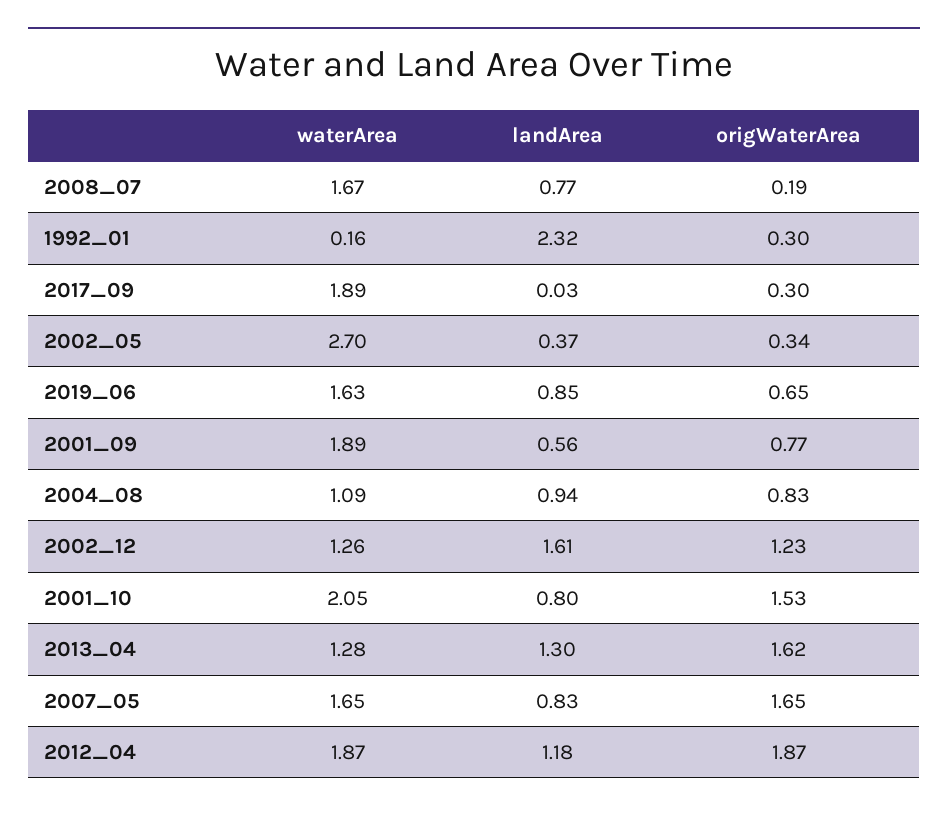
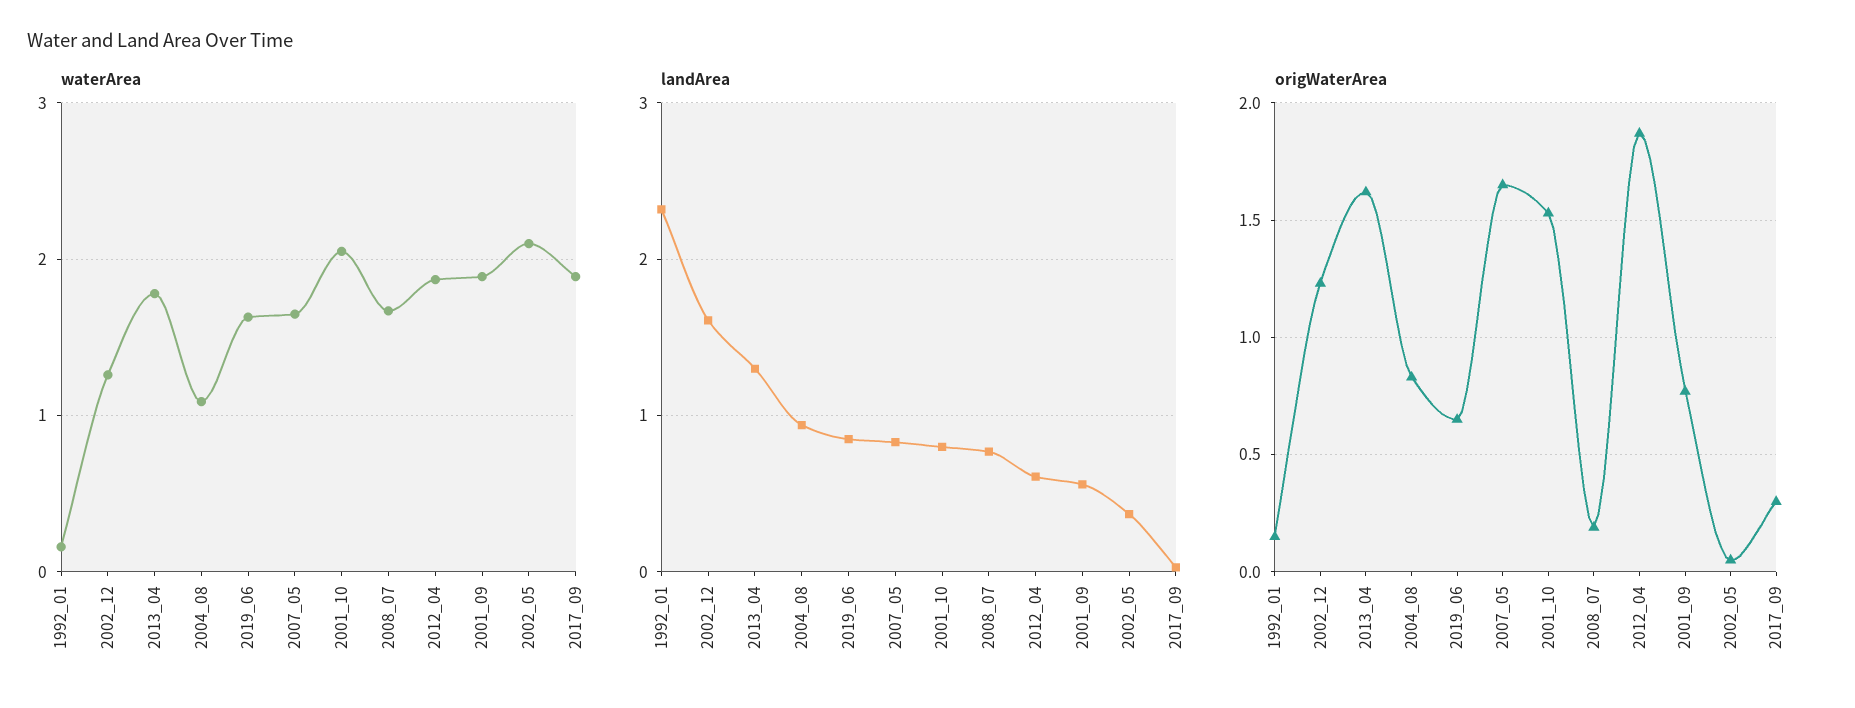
  {
    "waterArea": {
      "2008_07": 1.67,
      "1992_01": 0.16,
      "2017_09": 1.89,
-     "2002_05": 2.7,
+     "2002_05": 2.1,
      "2019_06": 1.63,
      "2001_09": 1.89,
      "2004_08": 1.09,
      "2002_12": 1.26,
      "2001_10": 2.05,
-     "2013_04": 1.28,
+     "2013_04": 1.8,
      "2007_05": 1.65,
      "2012_04": 1.87
    },
    "landArea": {
      "2008_07": 0.77,
      "1992_01": 2.32,
      "2017_09": 0.03,
      "2002_05": 0.37,
      "2019_06": 0.85,
      "2001_09": 0.56,
      "2004_08": 0.94,
      "2002_12": 1.61,
      "2001_10": 0.8,
      "2013_04": 1.3,
      "2007_05": 0.83,
-     "2012_04": 1.18
+     "2012_04": 0.6
    },
    "origWaterArea": {
      "2008_07": 0.19,
-     "1992_01": 0.3,
+     "1992_01": 0.15,
      "2017_09": 0.3,
-     "2002_05": 0.34,
+     "2002_05": 0.05,
      "2019_06": 0.65,
      "2001_09": 0.77,
      "2004_08": 0.83,
      "2002_12": 1.23,
      "2001_10": 1.53,
      "2013_04": 1.62,
      "2007_05": 1.65,
      "2012_04": 1.87
    }
  }

